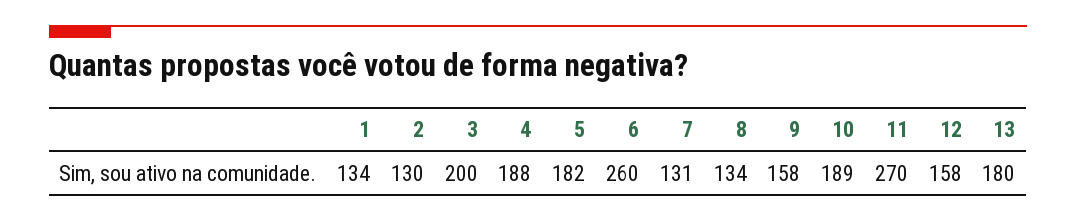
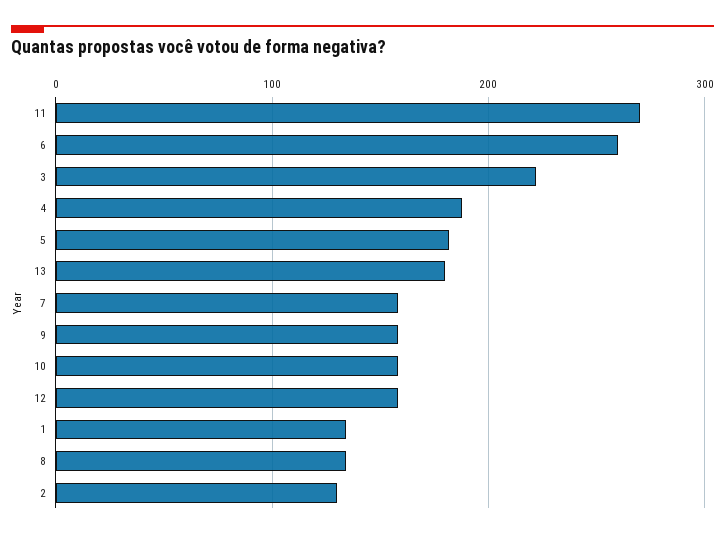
  {
    "1": 134,
    "2": 130,
-   "3": 200,
+   "3": 220,
    "4": 188,
    "5": 182,
    "6": 260,
-   "7": 131,
+   "7": 160,
    "8": 134,
    "9": 158,
-   "10": 189,
+   "10": 160,
    "11": 270,
    "12": 158,
    "13": 180
  }

